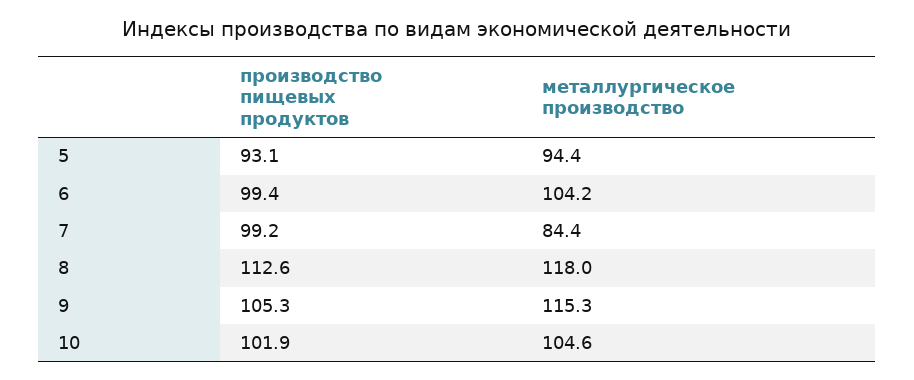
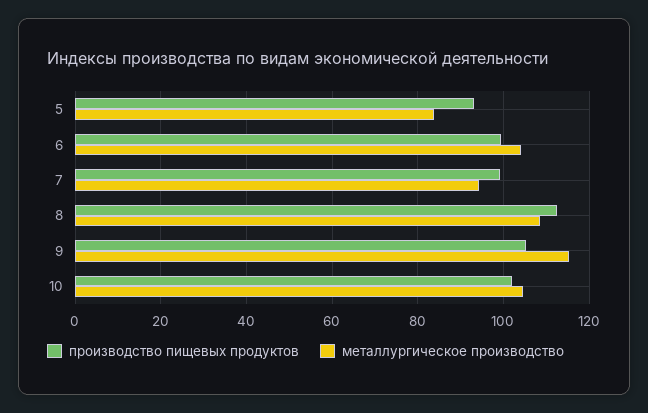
  {
    "производство пищевых продуктов": {
      "5": 93.1,
      "6": 99.4,
      "7": 99.2,
      "8": 112.6,
      "9": 105.3,
      "10": 101.9
    },
    "металлургическое производство": {
-     "5": 94.4,
+     "5": 84,
      "6": 104.2,
-     "7": 84.4,
+     "7": 94,
-     "8": 118,
+     "8": 108,
      "9": 115.3,
      "10": 104.6
    }
  }

